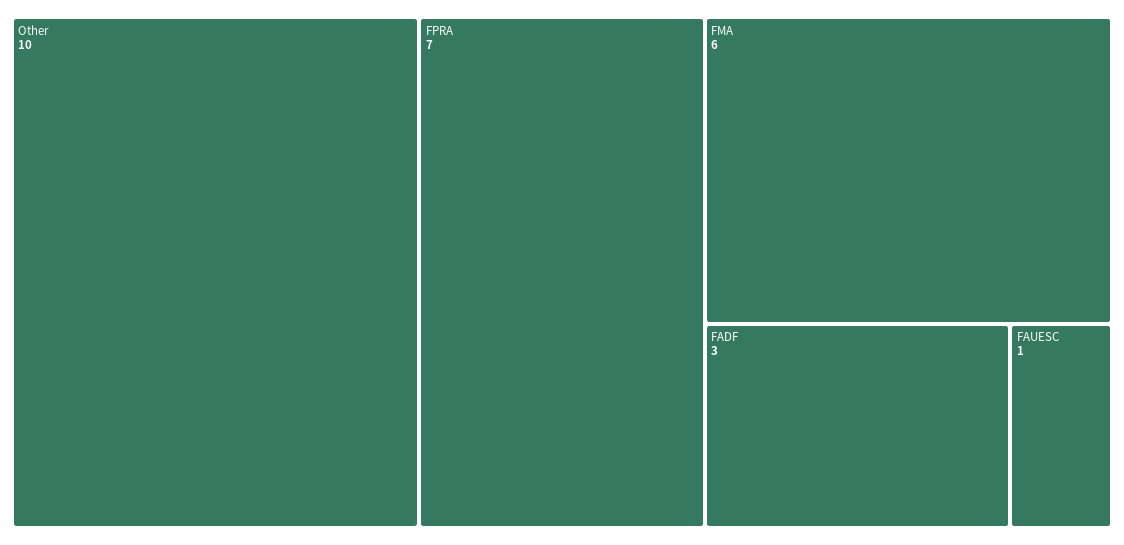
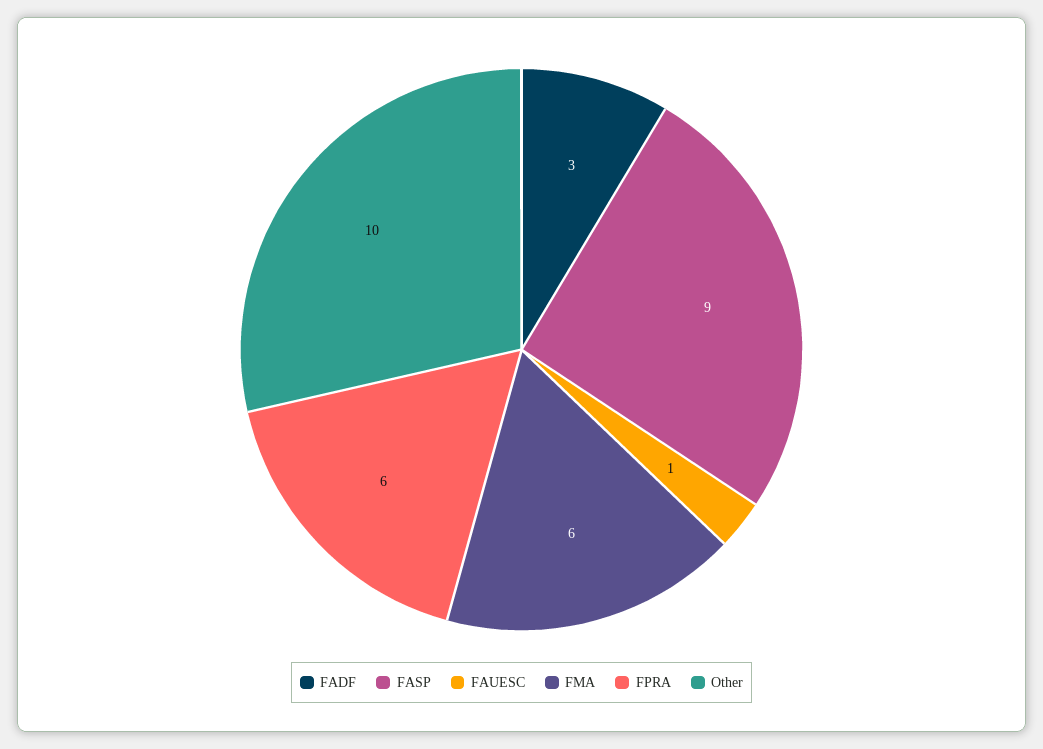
  {
    "Other": 10,
-   "FPRA": 7,
+   "FPRA": 6,
    "FMA": 6,
    "FADF": 3,
-   "FAUESC": 1
+   "FAUESC": 1,
+   "FASP": 9
  }

